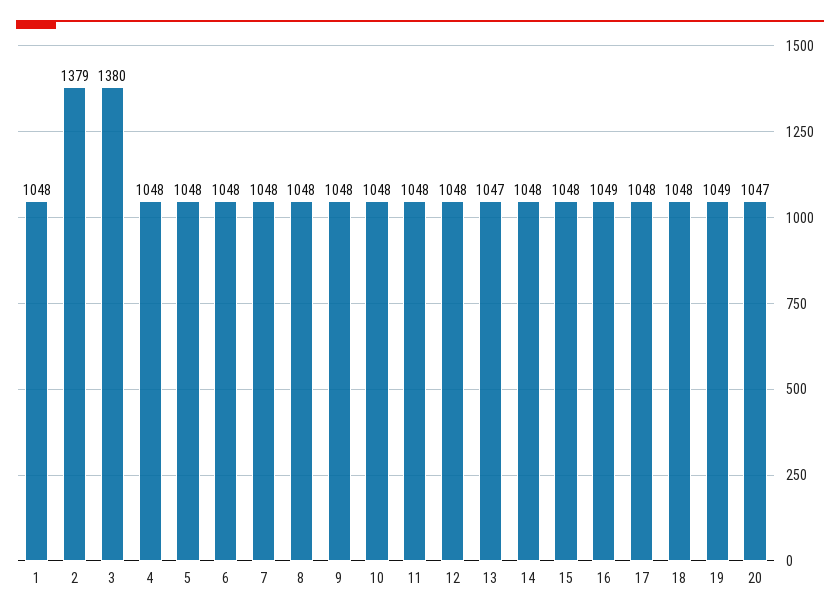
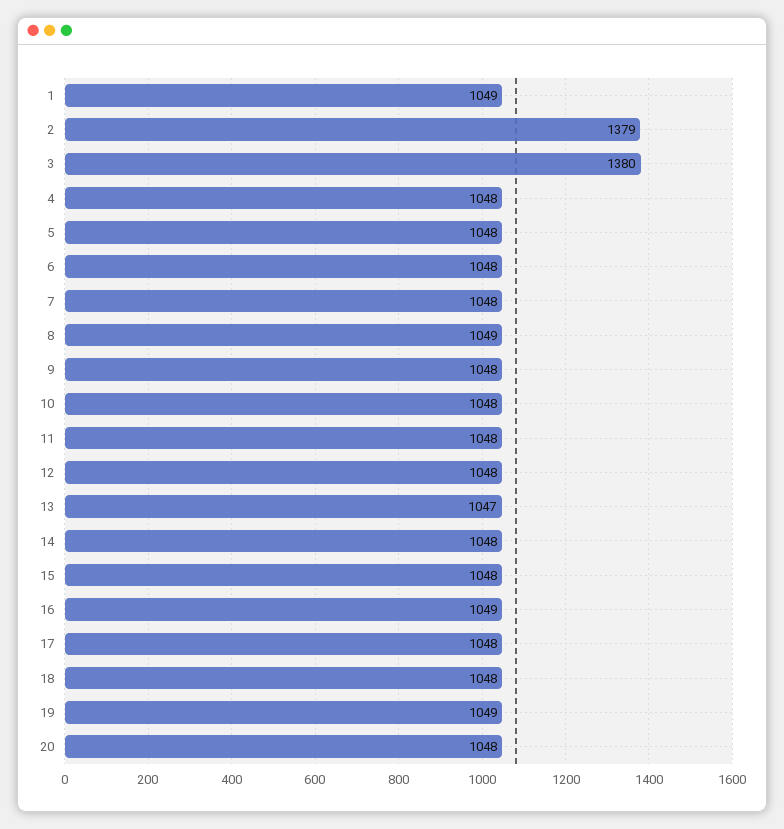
  {
-   "1": 1048,
+   "1": 1049,
    "2": 1379,
    "3": 1380,
    "4": 1048,
    "5": 1048,
    "6": 1048,
    "7": 1048,
-   "8": 1048,
+   "8": 1049,
    "9": 1048,
    "10": 1048,
    "11": 1048,
    "12": 1048,
    "13": 1047,
    "14": 1048,
    "15": 1048,
    "16": 1049,
    "17": 1048,
    "18": 1048,
    "19": 1049,
-   "20": 1047
+   "20": 1048
  }

